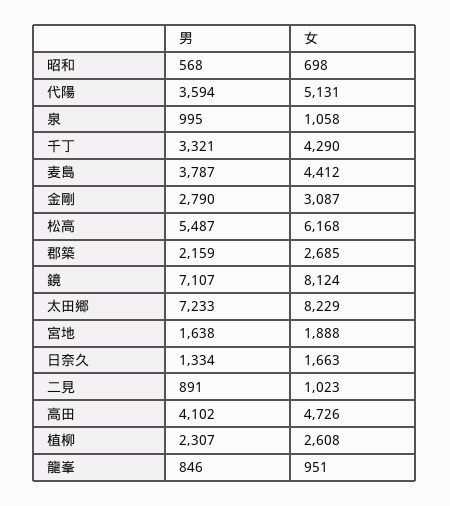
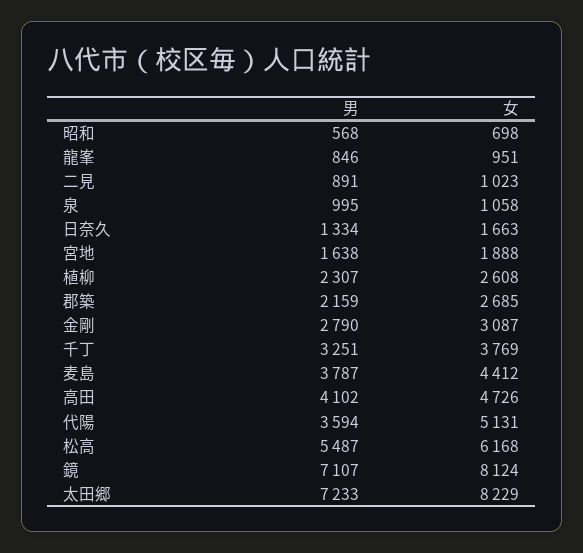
  {
    "男": {
      "昭和": 568,
      "代陽": 3594,
      "泉": 995,
-     "千丁": 3321,
+     "千丁": 3251,
      "麦島": 3787,
      "金剛": 2790,
      "松高": 5487,
      "郡築": 2159,
      "鏡": 7107,
      "太田郷": 7233,
      "宮地": 1638,
      "日奈久": 1334,
      "二見": 891,
      "高田": 4102,
      "植柳": 2307,
      "龍峯": 846
    },
    "女": {
      "昭和": 698,
      "代陽": 5131,
      "泉": 1058,
-     "千丁": 4290,
+     "千丁": 3769,
      "麦島": 4412,
      "金剛": 3087,
      "松高": 6168,
      "郡築": 2685,
      "鏡": 8124,
      "太田郷": 8229,
      "宮地": 1888,
      "日奈久": 1663,
      "二見": 1023,
      "高田": 4726,
      "植柳": 2608,
      "龍峯": 951
    }
  }

